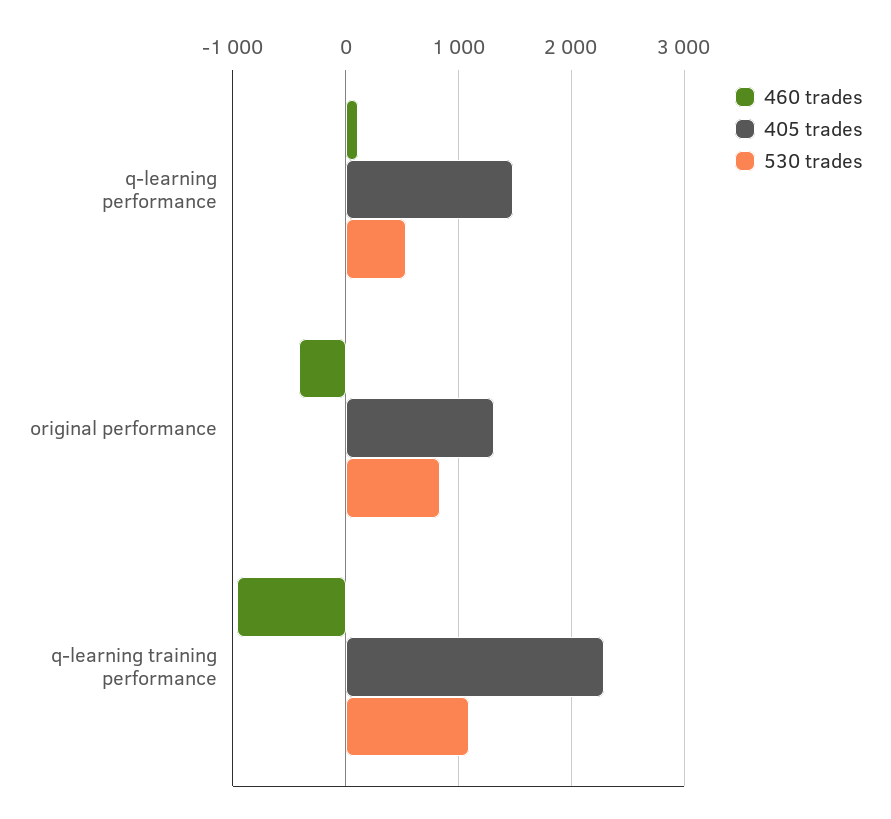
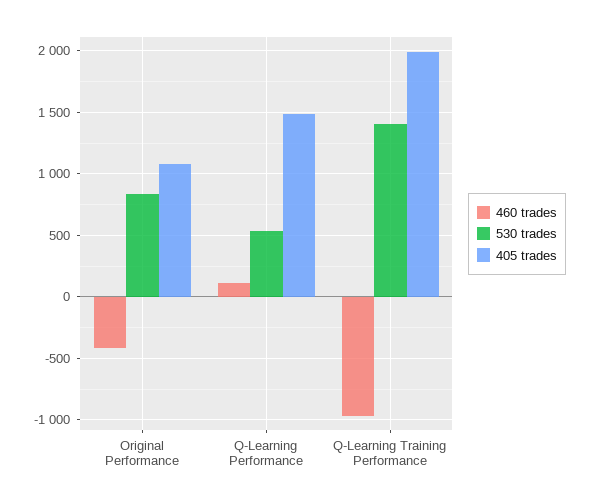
  {
    "460 trades": {
      "q-learning performance": 100,
      "original performance": -400,
      "q-learning training performance": -950
    },
    "405 trades": {
      "q-learning performance": 1500,
-     "original performance": 1300,
+     "original performance": 1100,
-     "q-learning training performance": 2300
+     "q-learning training performance": 2000
    },
    "530 trades": {
      "q-learning performance": 550,
      "original performance": 850,
-     "q-learning training performance": 1100
+     "q-learning training performance": 1400
    }
  }

